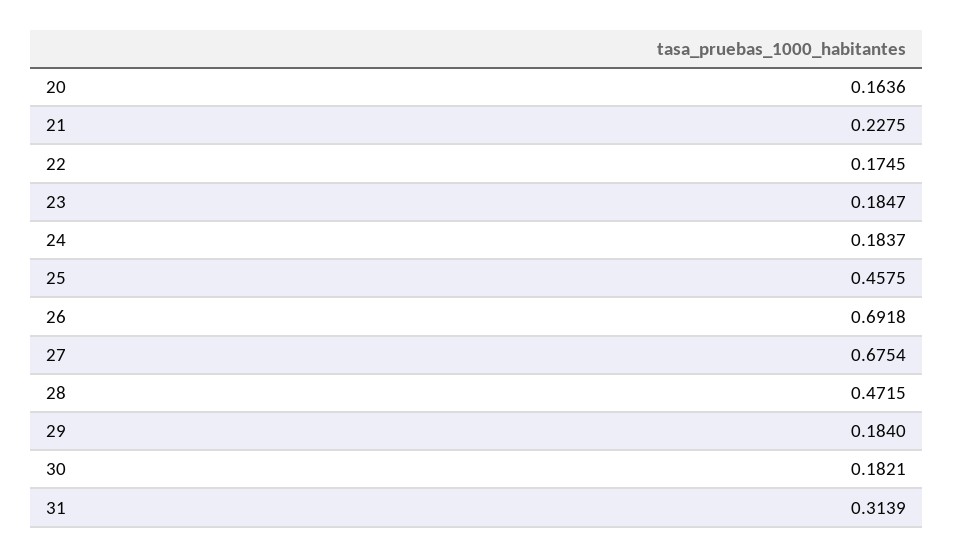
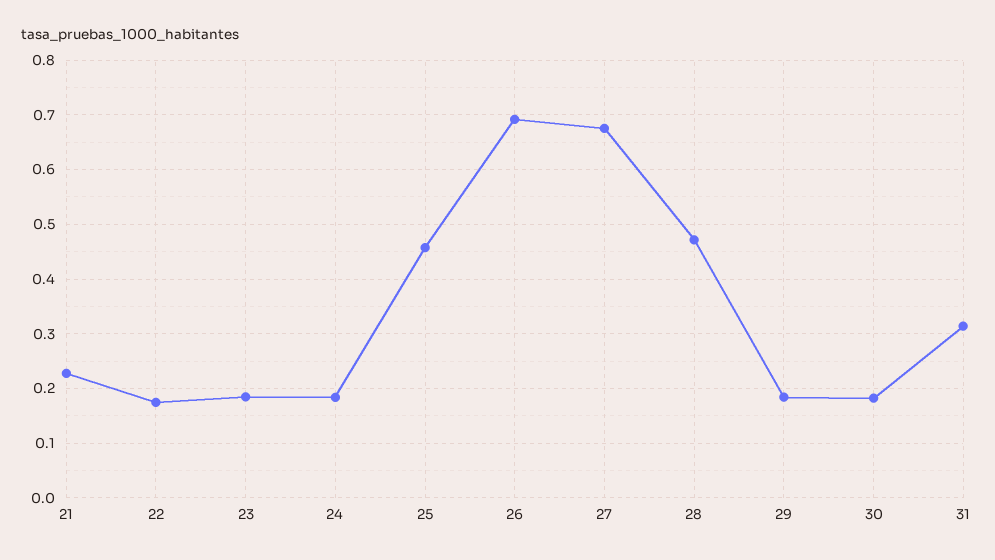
  {
-   "20": 0.1636,
    "21": 0.2275,
    "22": 0.1745,
    "23": 0.1847,
    "24": 0.1837,
    "25": 0.4575,
    "26": 0.6918,
    "27": 0.6754,
    "28": 0.4715,
    "29": 0.184,
    "30": 0.1821,
    "31": 0.3139
  }

